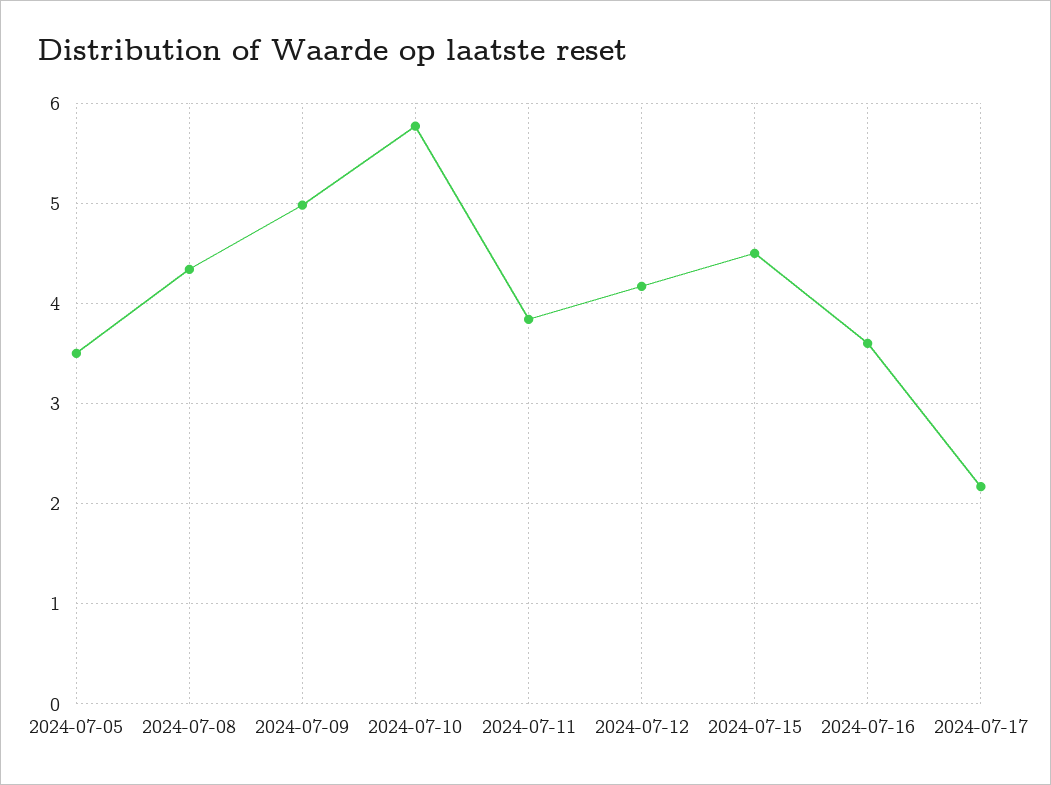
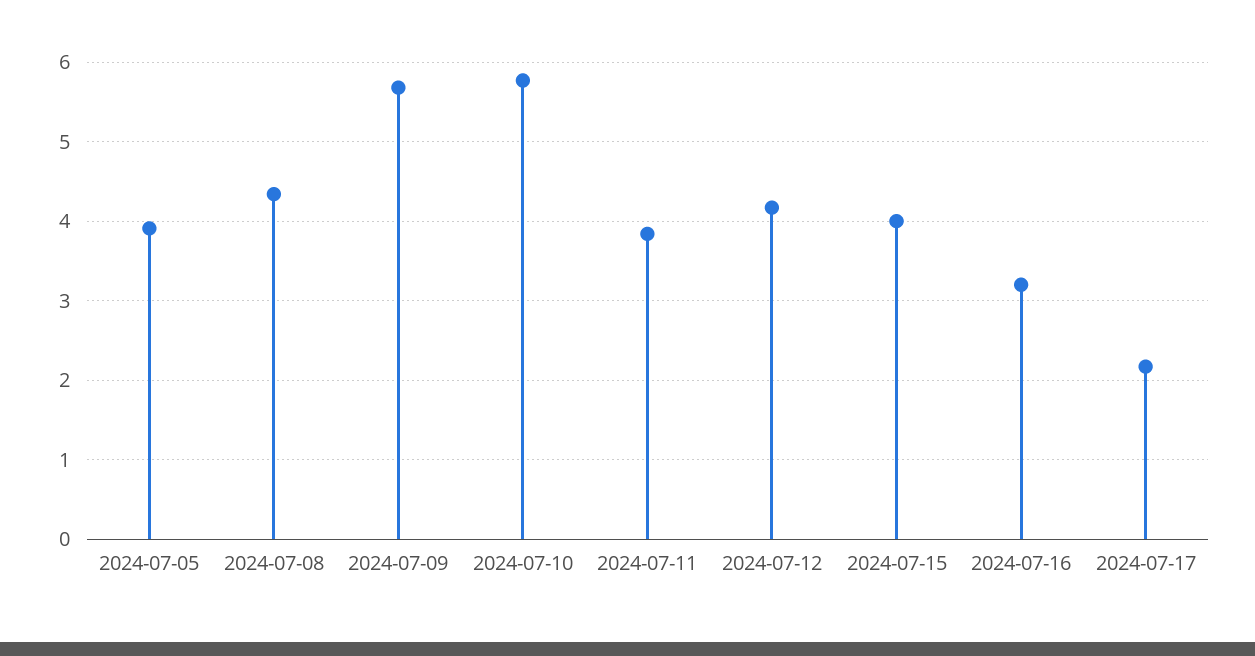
  {
-   "2024-07-05": 3.5,
+   "2024-07-05": 3.9,
    "2024-07-08": 4.3,
-   "2024-07-09": 5,
+   "2024-07-09": 5.7,
    "2024-07-10": 5.8,
    "2024-07-11": 3.8,
    "2024-07-12": 4.2,
-   "2024-07-15": 4.5,
+   "2024-07-15": 4,
-   "2024-07-16": 3.6,
+   "2024-07-16": 3.2,
    "2024-07-17": 2.2
  }

